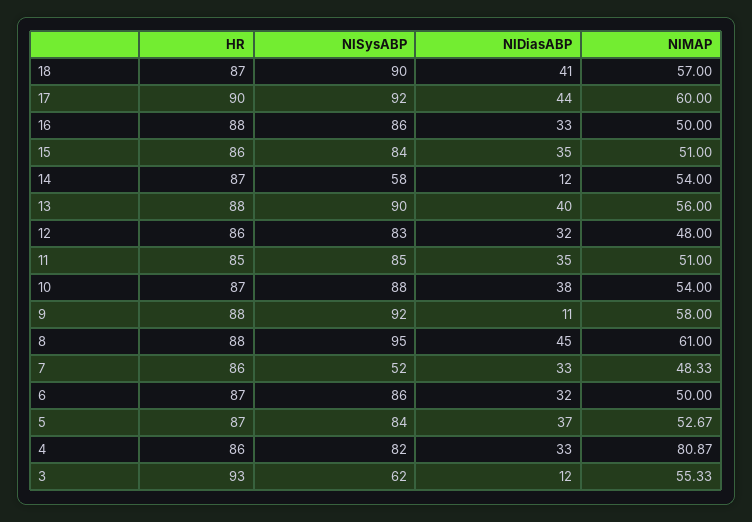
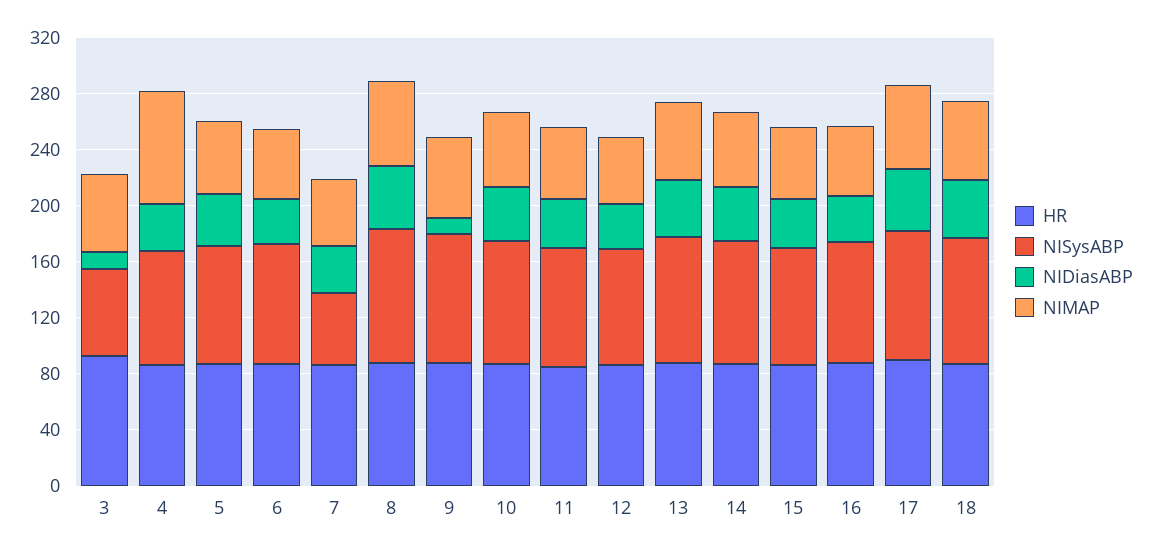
  {
    "HR": {
      "18": 87,
      "17": 90,
      "16": 88,
      "15": 86,
      "14": 87,
      "13": 88,
      "12": 86,
      "11": 85,
      "10": 87,
      "9": 88,
      "8": 88,
      "7": 86,
      "6": 87,
      "5": 87,
      "4": 86,
      "3": 93
    },
    "NISysABP": {
      "18": 90,
      "17": 92,
      "16": 86,
      "15": 84,
-     "14": 58,
+     "14": 90,
      "13": 90,
      "12": 83,
      "11": 85,
      "10": 88,
      "9": 92,
      "8": 95,
      "7": 52,
      "6": 86,
      "5": 84,
      "4": 82,
      "3": 62
    },
    "NIDiasABP": {
      "18": 41,
      "17": 44,
      "16": 33,
      "15": 35,
-     "14": 12,
+     "14": 40,
      "13": 40,
      "12": 32,
      "11": 35,
      "10": 38,
      "9": 11,
      "8": 45,
      "7": 33,
      "6": 32,
      "5": 37,
      "4": 33,
      "3": 12
    },
    "NIMAP": {
      "18": 57,
      "17": 60,
      "16": 50,
      "15": 51,
      "14": 54,
      "13": 56,
      "12": 48,
      "11": 51,
      "10": 54,
      "9": 58,
      "8": 61,
      "7": 48.33,
      "6": 50,
      "5": 52.67,
      "4": 80.87,
      "3": 55.33
    }
  }

